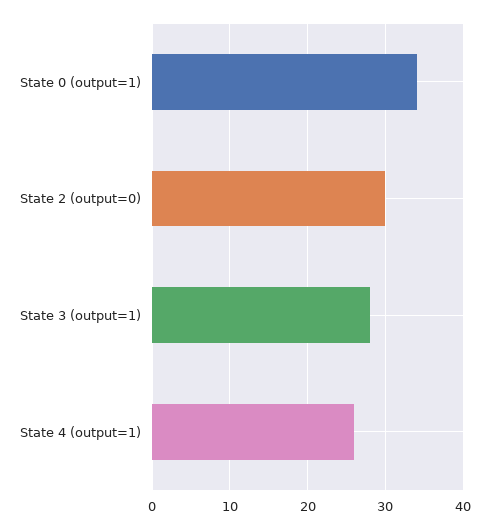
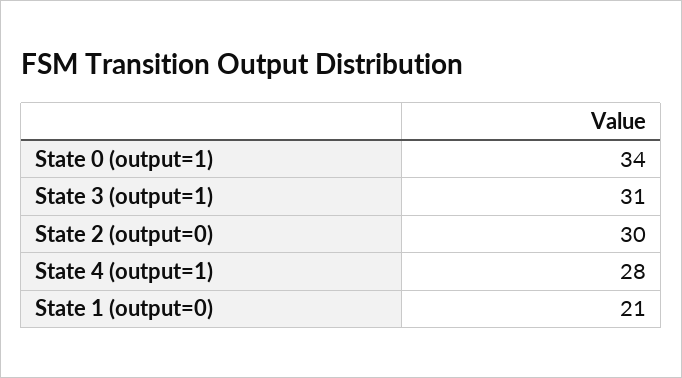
  {
    "State 0 (output=1)": 34,
    "State 2 (output=0)": 30,
-   "State 3 (output=1)": 28,
+   "State 3 (output=1)": 31,
-   "State 4 (output=1)": 26
+   "State 4 (output=1)": 28,
+   "State 1 (output=0)": 21
  }

